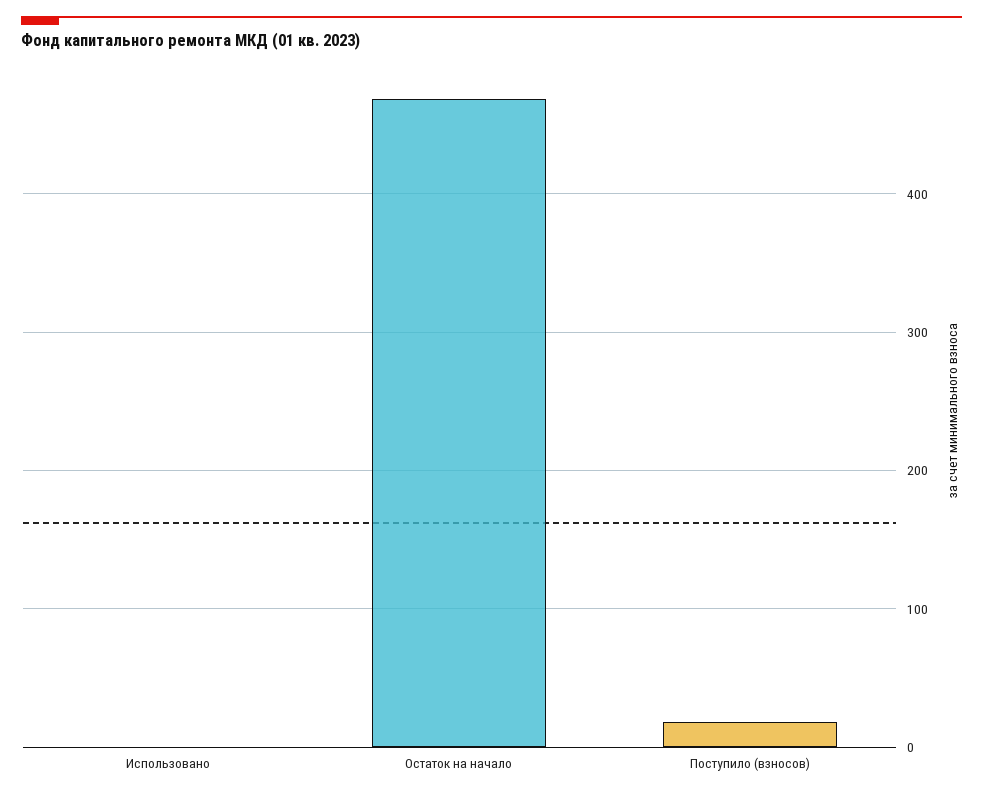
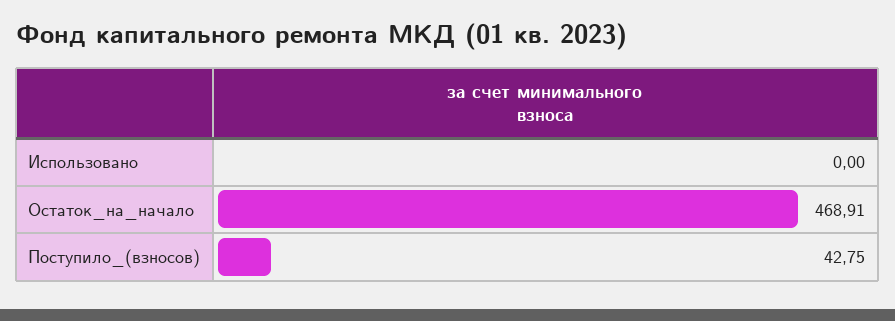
  {
    "Использовано": 0,
    "Остаток на начало": 468.91,
-   "Поступило (взносов)": 20
+   "Поступило (взносов)": 42.75
  }

